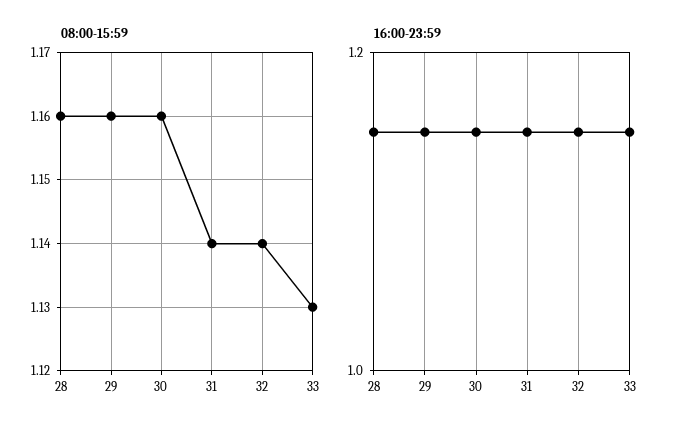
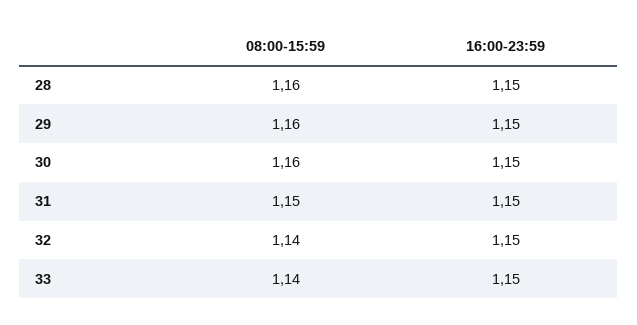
  {
    "08:00-15:59": {
      "28": 1.16,
      "29": 1.16,
      "30": 1.16,
-     "31": 1.14,
+     "31": 1.15,
      "32": 1.14,
-     "33": 1.13
+     "33": 1.14
    },
    "16:00-23:59": {
      "28": 1.15,
      "29": 1.15,
      "30": 1.15,
      "31": 1.15,
      "32": 1.15,
      "33": 1.15
    }
  }

